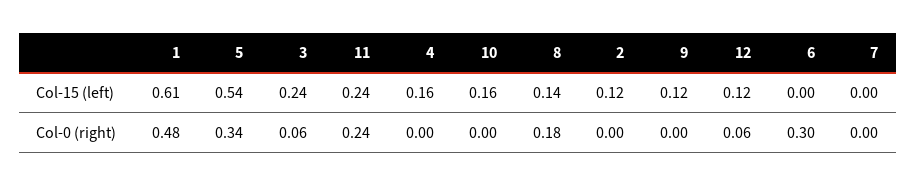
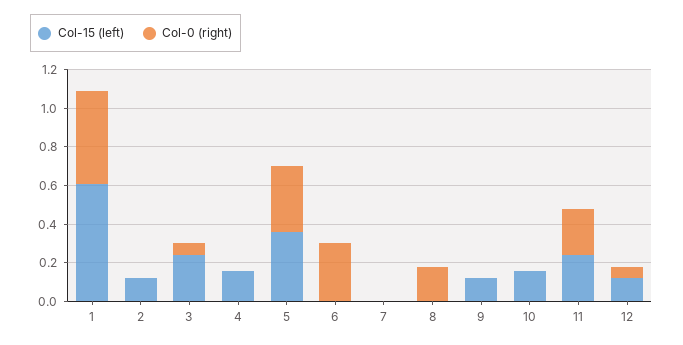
  {
    "Col-15 (left)": {
      "1": 0.61,
-     "5": 0.54,
+     "5": 0.35,
      "3": 0.24,
      "11": 0.24,
      "4": 0.16,
      "10": 0.16,
-     "8": 0.14,
+     "8": 0,
      "2": 0.12,
      "9": 0.12,
      "12": 0.12,
      "6": 0,
      "7": 0
    },
    "Col-0 (right)": {
      "1": 0.48,
      "5": 0.34,
      "3": 0.06,
      "11": 0.24,
      "4": 0,
      "10": 0,
      "8": 0.18,
      "2": 0,
      "9": 0,
      "12": 0.06,
      "6": 0.3,
      "7": 0
    }
  }

